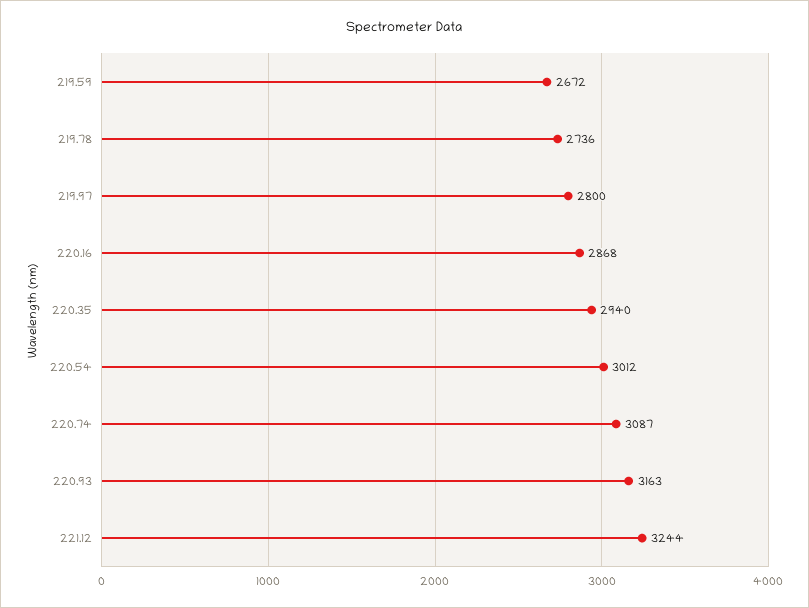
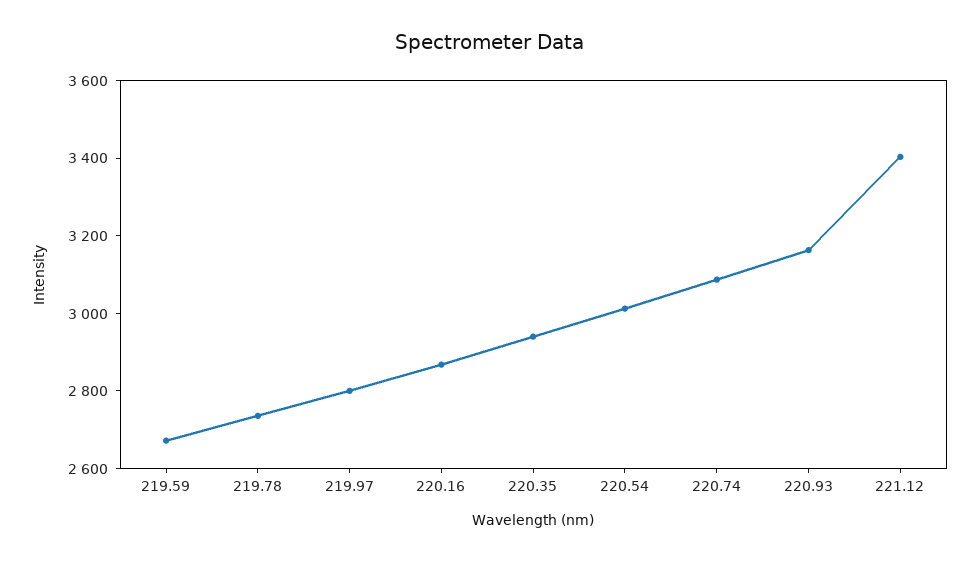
  {
    "219.59": 2672,
    "219.78": 2736,
    "219.97": 2800,
    "220.16": 2868,
    "220.35": 2940,
    "220.54": 3012,
    "220.74": 3087,
    "220.93": 3163,
-   "221.12": 3244
+   "221.12": 3400
  }

